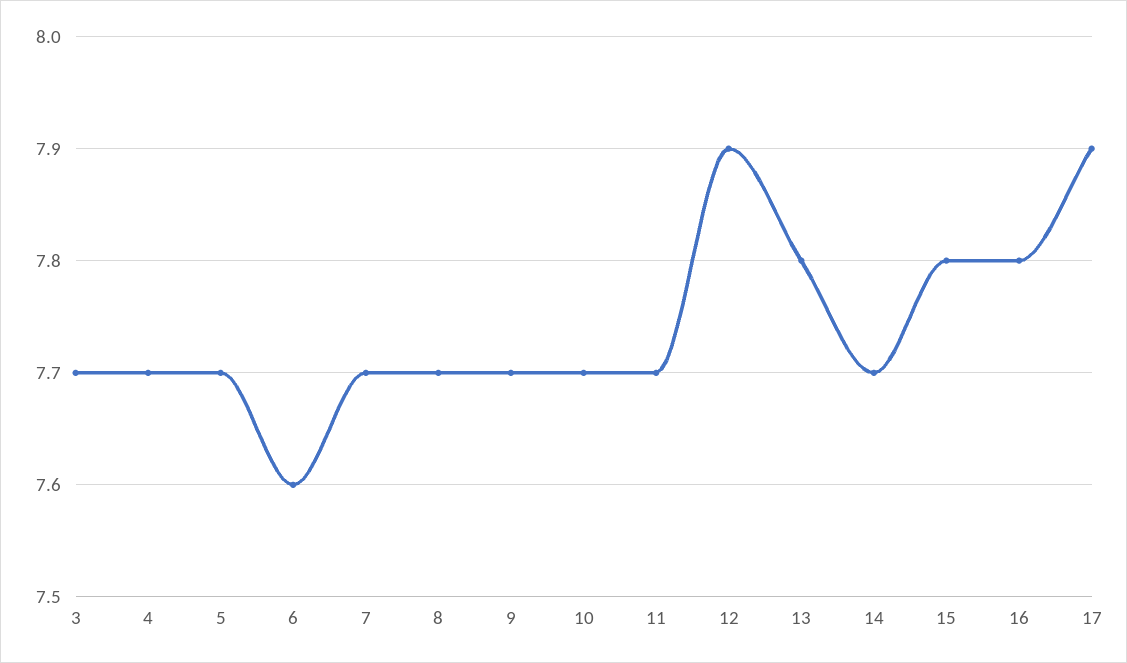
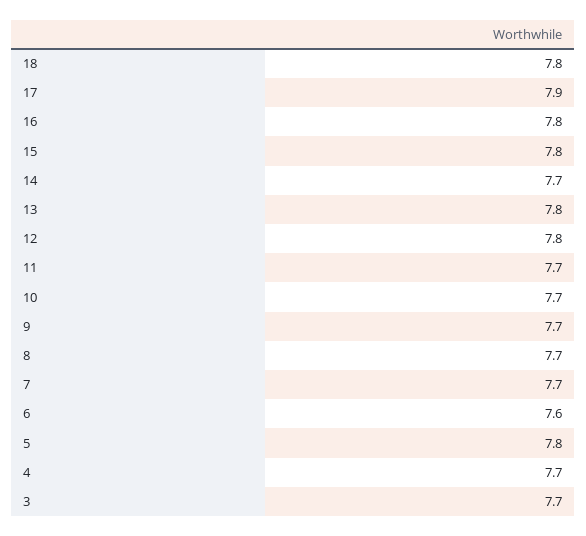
  {
    "3": 7.7,
    "4": 7.7,
-   "5": 7.7,
+   "5": 7.8,
    "6": 7.6,
    "7": 7.7,
    "8": 7.7,
    "9": 7.7,
    "10": 7.7,
    "11": 7.7,
-   "12": 7.9,
+   "12": 7.8,
    "13": 7.8,
    "14": 7.7,
    "15": 7.8,
    "16": 7.8,
-   "17": 7.9
+   "17": 7.9,
+   "18": 7.8
  }

